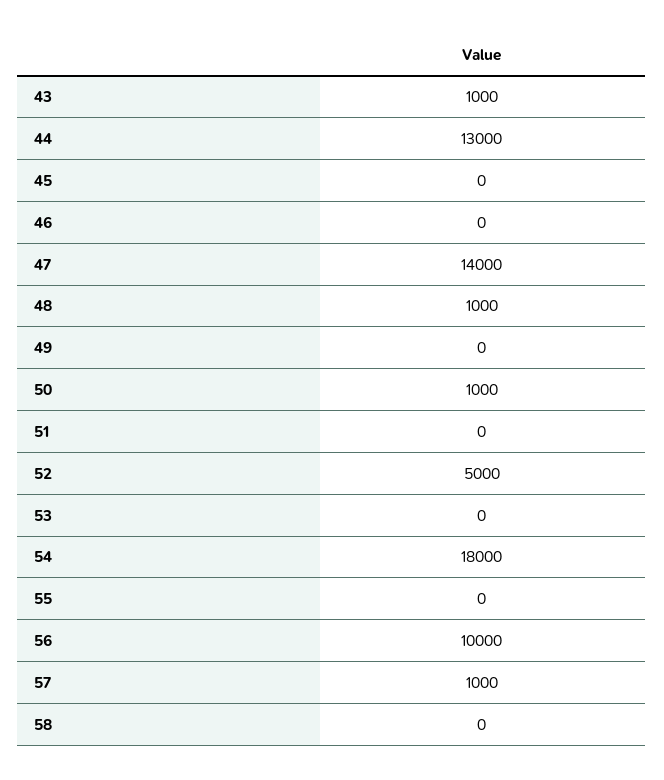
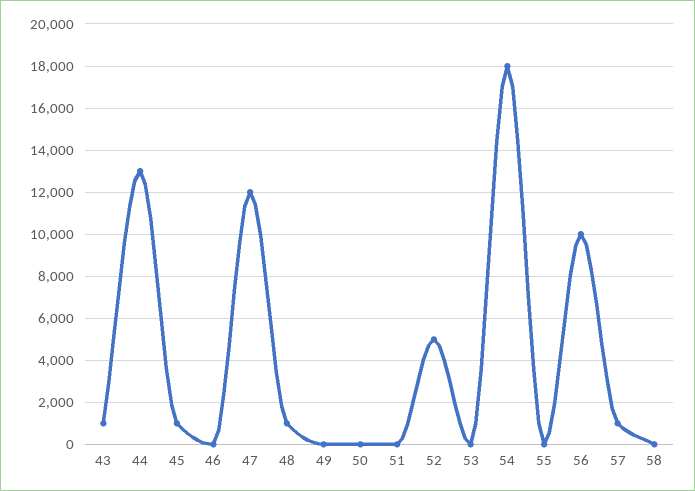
  {
    "43": 1000,
    "44": 13000,
-   "45": 0,
+   "45": 1000,
    "46": 0,
-   "47": 14000,
+   "47": 12000,
    "48": 1000,
    "49": 0,
-   "50": 1000,
+   "50": 0,
    "51": 0,
    "52": 5000,
    "53": 0,
    "54": 18000,
    "55": 0,
    "56": 10000,
    "57": 1000,
    "58": 0
  }

